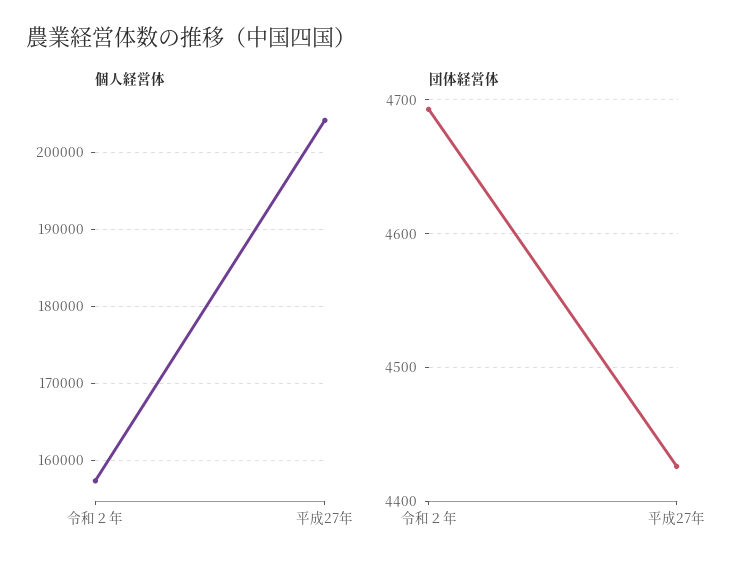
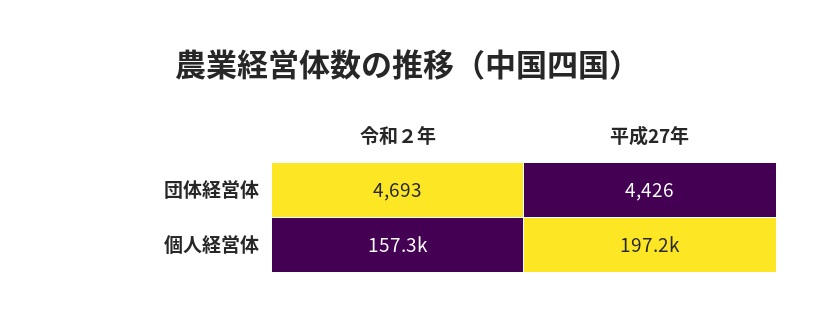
  {
    "個人経営体": {
      "令和２年": 157300,
-     "平成27年": 204000
+     "平成27年": 197200
    },
    "団体経営体": {
      "令和２年": 4693,
      "平成27年": 4426
    }
  }

